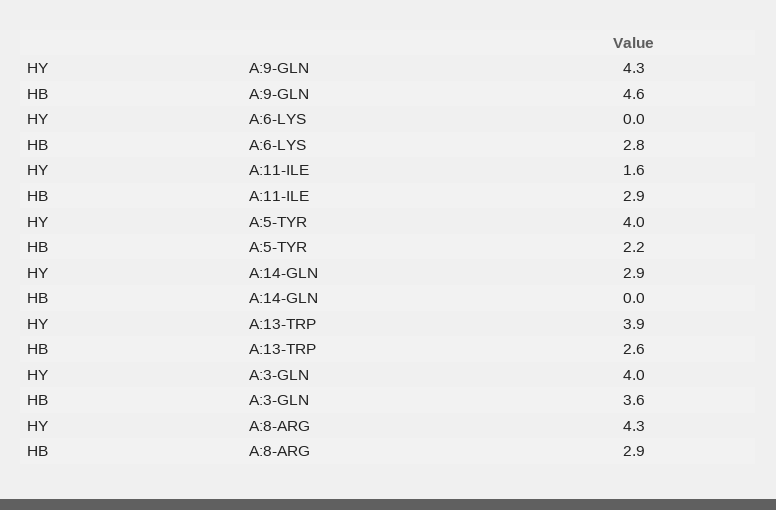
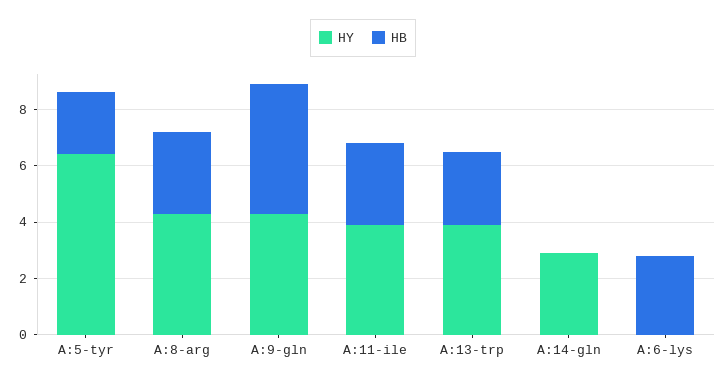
  {
    "HY": {
      "A:9-GLN": 4.3,
      "A:6-LYS": 0,
-     "A:11-ILE": 1.6,
+     "A:11-ILE": 4,
-     "A:5-TYR": 4,
+     "A:5-TYR": 6.5,
      "A:14-GLN": 2.9,
      "A:13-TRP": 3.9,
-     "A:3-GLN": 4,
      "A:8-ARG": 4.3
    },
    "HB": {
      "A:9-GLN": 4.6,
      "A:6-LYS": 2.8,
      "A:11-ILE": 2.9,
      "A:5-TYR": 2.2,
      "A:14-GLN": 0,
      "A:13-TRP": 2.6,
-     "A:3-GLN": 3.6,
      "A:8-ARG": 2.9
    }
  }

